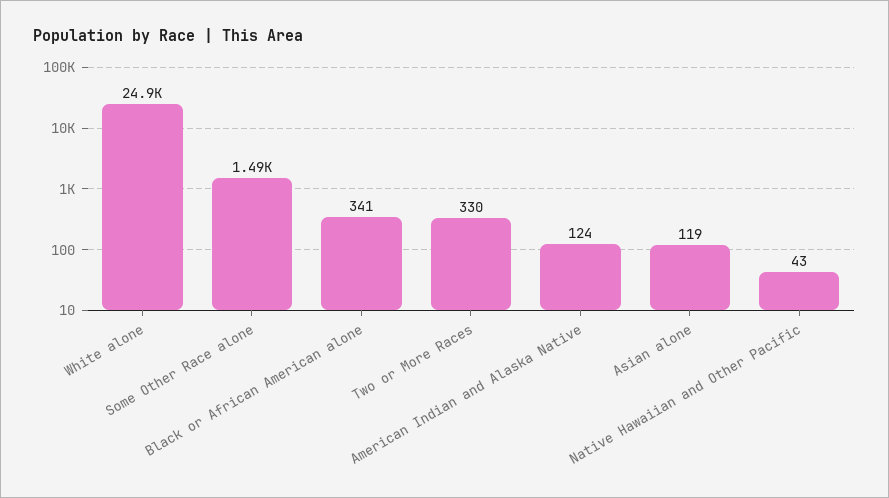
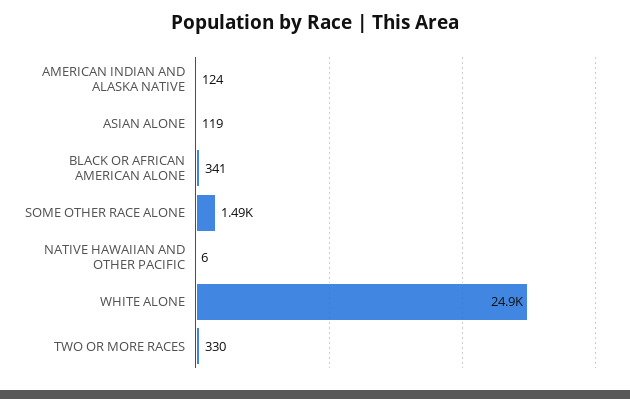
  {
    "White alone": 24900,
    "Some Other Race alone": 1490,
    "Black or African American alone": 341,
    "Two or More Races": 330,
    "American Indian and Alaska Native": 124,
    "Asian alone": 119,
-   "Native Hawaiian and Other Pacific": 43
+   "Native Hawaiian and Other Pacific": 6
  }

